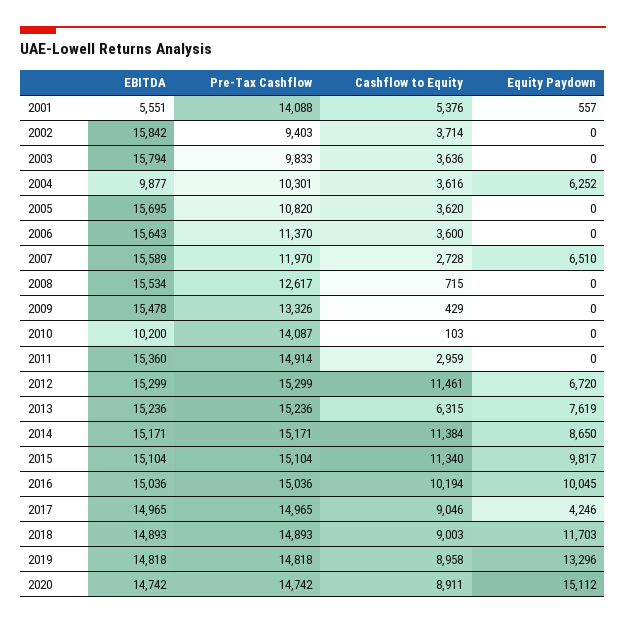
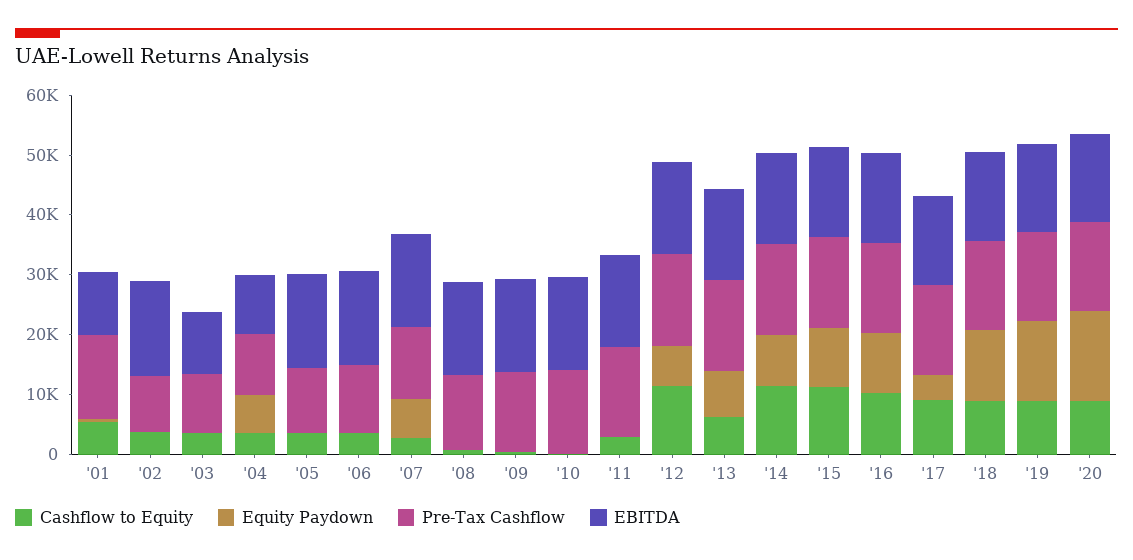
  {
    "EBITDA": {
-     "2001": 5551,
+     "2001": 10000,
      "2002": 15842,
-     "2003": 15794,
+     "2003": 10000,
      "2004": 9877,
      "2005": 15695,
      "2006": 15643,
      "2007": 15589,
      "2008": 15534,
      "2009": 15478,
-     "2010": 10200,
+     "2010": 16000,
      "2011": 15360,
      "2012": 15299,
      "2013": 15236,
      "2014": 15171,
      "2015": 15104,
      "2016": 15036,
      "2017": 14965,
      "2018": 14893,
      "2019": 14818,
      "2020": 14742
    },
    "Pre-Tax Cashflow": {
      "2001": 14088,
      "2002": 9403,
      "2003": 9833,
      "2004": 10301,
      "2005": 10820,
      "2006": 11370,
      "2007": 11970,
      "2008": 12617,
      "2009": 13326,
      "2010": 14087,
      "2011": 14914,
      "2012": 15299,
      "2013": 15236,
      "2014": 15171,
      "2015": 15104,
      "2016": 15036,
      "2017": 14965,
      "2018": 14893,
      "2019": 14818,
      "2020": 14742
    },
    "Cashflow to Equity": {
      "2001": 5376,
      "2002": 3714,
      "2003": 3636,
      "2004": 3616,
      "2005": 3620,
      "2006": 3600,
      "2007": 2728,
      "2008": 715,
      "2009": 429,
      "2010": 103,
      "2011": 2959,
      "2012": 11461,
      "2013": 6315,
      "2014": 11384,
      "2015": 11340,
      "2016": 10194,
      "2017": 9046,
      "2018": 9003,
      "2019": 8958,
      "2020": 8911
    },
    "Equity Paydown": {
      "2001": 557,
      "2002": 0,
      "2003": 0,
      "2004": 6252,
      "2005": 0,
      "2006": 0,
      "2007": 6510,
      "2008": 0,
      "2009": 0,
      "2010": 0,
      "2011": 0,
      "2012": 6720,
      "2013": 7619,
      "2014": 8650,
      "2015": 9817,
      "2016": 10045,
      "2017": 4246,
      "2018": 11703,
      "2019": 13296,
      "2020": 15112
    }
  }

